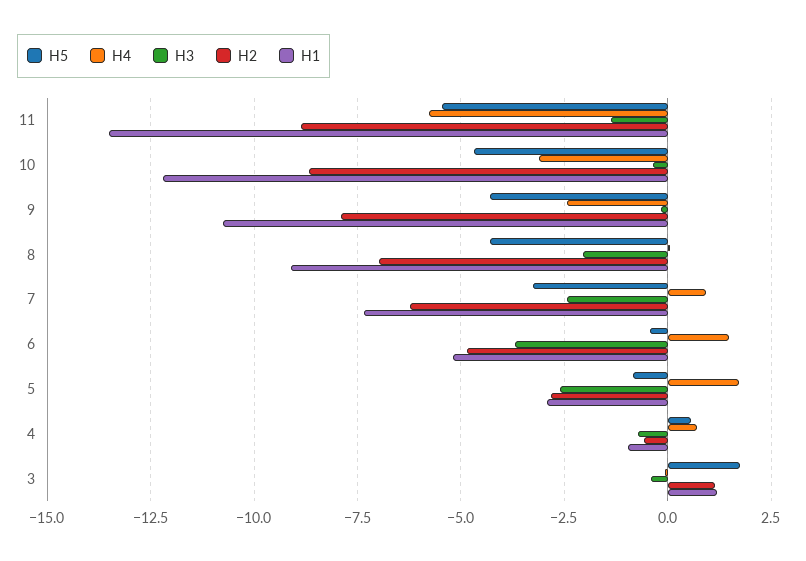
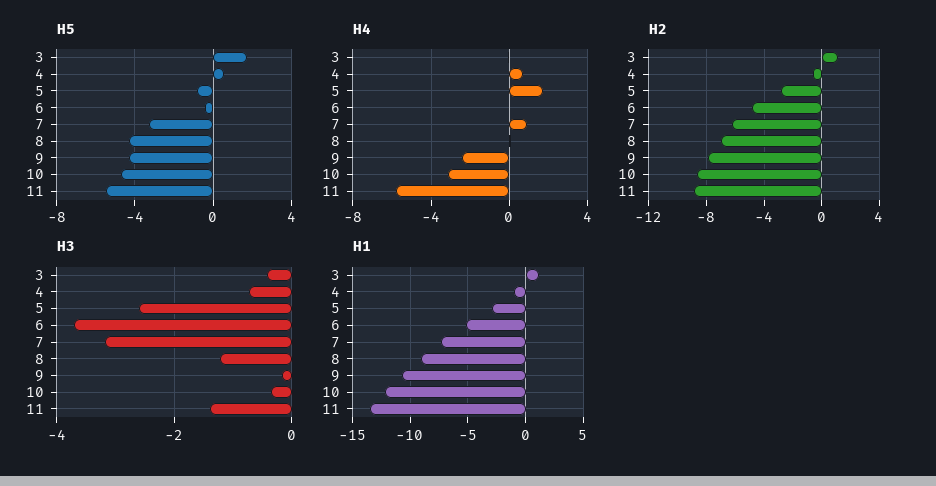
  {
    "H5": {
      "11": -5.5,
      "10": -4.75,
      "9": -4.25,
      "8": -4.25,
      "7": -3.25,
      "6": -0.5,
      "5": -0.75,
      "4": 0.5,
      "3": 1.75
    },
    "H4": {
      "11": -5.75,
      "10": -3,
      "9": -2.5,
      "8": 0,
      "7": 1,
-     "6": 1.5,
+     "6": 0,
      "5": 1.75,
      "4": 0.75,
      "3": 0
    },
    "H3": {
      "11": -1.4,
      "10": -0.4,
      "9": -0.2,
-     "8": -2,
+     "8": -1.2,
-     "7": -2.5,
+     "7": -3.2,
      "6": -3.8,
      "5": -2.6,
      "4": -0.8,
      "3": -0.4
    },
    "H2": {
      "11": -8.75,
      "10": -8.75,
      "9": -8,
      "8": -7,
      "7": -6.25,
      "6": -4.75,
      "5": -2.75,
      "4": -0.5,
      "3": 1.25
    },
    "H1": {
      "11": -13.5,
      "10": -12.25,
      "9": -10.75,
      "8": -9,
      "7": -7.25,
      "6": -5.25,
      "5": -3,
      "4": -1,
      "3": 1.25
    }
  }

